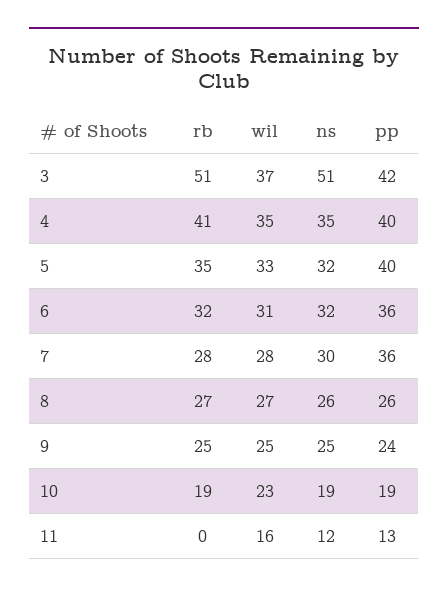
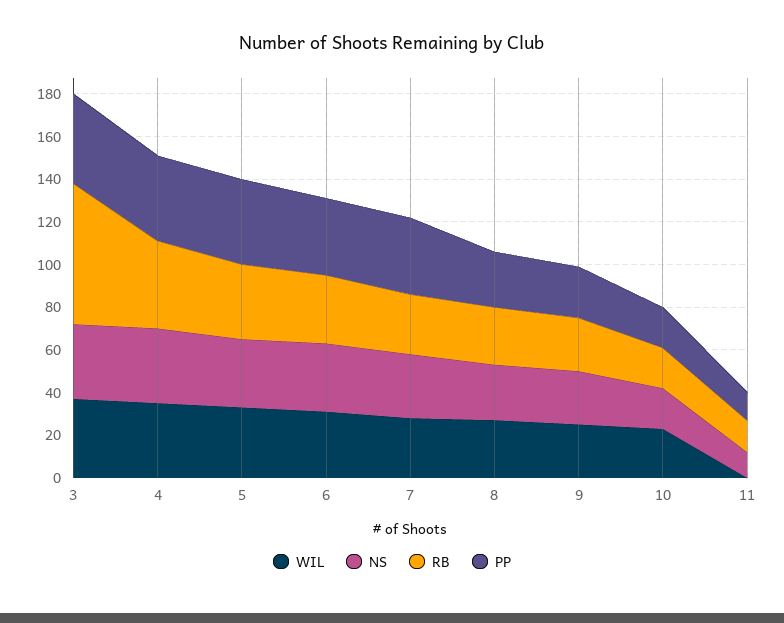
  {
    "rb": {
-     "3": 51,
+     "3": 65,
      "4": 41,
      "5": 35,
      "6": 32,
      "7": 28,
      "8": 27,
      "9": 25,
      "10": 19,
-     "11": 0
+     "11": 15
    },
    "wil": {
      "3": 37,
      "4": 35,
      "5": 33,
      "6": 31,
      "7": 28,
      "8": 27,
      "9": 25,
      "10": 23,
-     "11": 16
+     "11": 0
    },
    "ns": {
-     "3": 51,
+     "3": 35,
      "4": 35,
      "5": 32,
      "6": 32,
      "7": 30,
      "8": 26,
      "9": 25,
      "10": 19,
      "11": 12
    },
    "pp": {
      "3": 42,
      "4": 40,
      "5": 40,
      "6": 36,
      "7": 36,
      "8": 26,
      "9": 24,
      "10": 19,
      "11": 13
    }
  }

